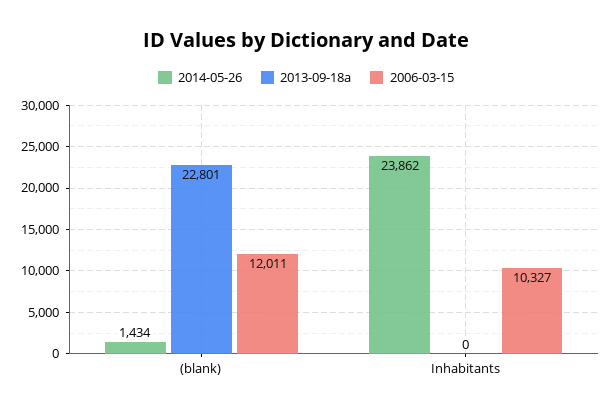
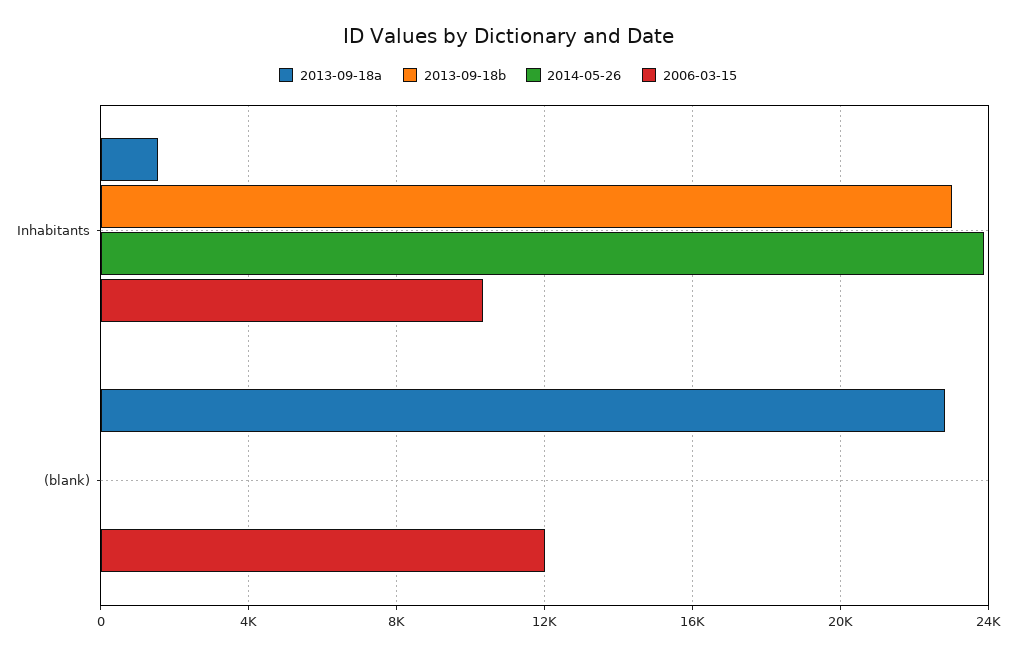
  {
    "2014-05-26": {
-     "(blank)": 1434,
+     "(blank)": 0,
      "Inhabitants": 23862
    },
    "2013-09-18a": {
      "(blank)": 22801,
-     "Inhabitants": 0
+     "Inhabitants": 1500
    },
    "2006-03-15": {
      "(blank)": 12011,
      "Inhabitants": 10327
-   }
+   },
+   "2013-09-18b": {
+     "Inhabitants": 23000,
+     "(blank)": 0
+   }
  }

